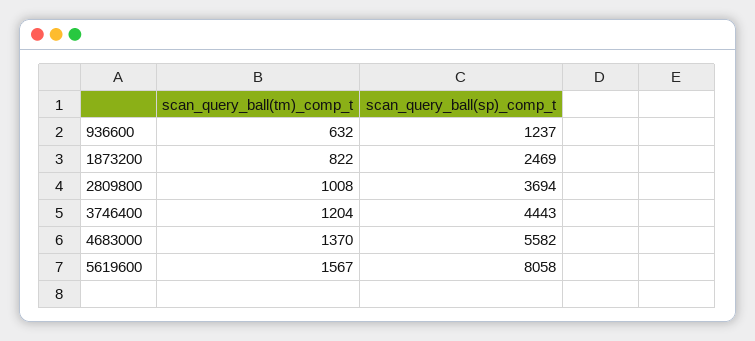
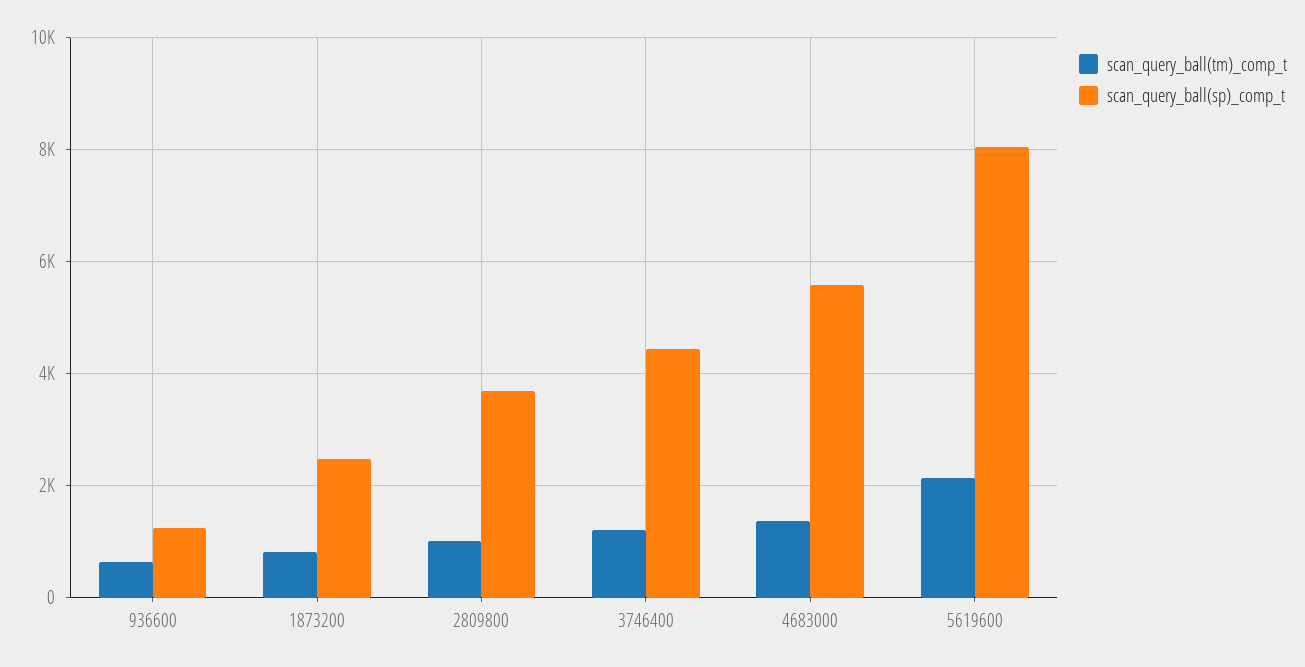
  {
    "scan_query_ball(tm)_comp_t": {
      "936600": 632,
      "1873200": 822,
      "2809800": 1008,
      "3746400": 1204,
      "4683000": 1370,
-     "5619600": 1567
+     "5619600": 2200
    },
    "scan_query_ball(sp)_comp_t": {
      "936600": 1237,
      "1873200": 2469,
      "2809800": 3694,
      "3746400": 4443,
      "4683000": 5582,
      "5619600": 8058
    }
  }

